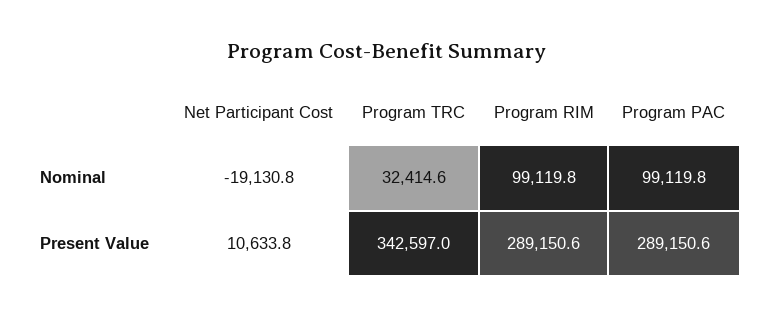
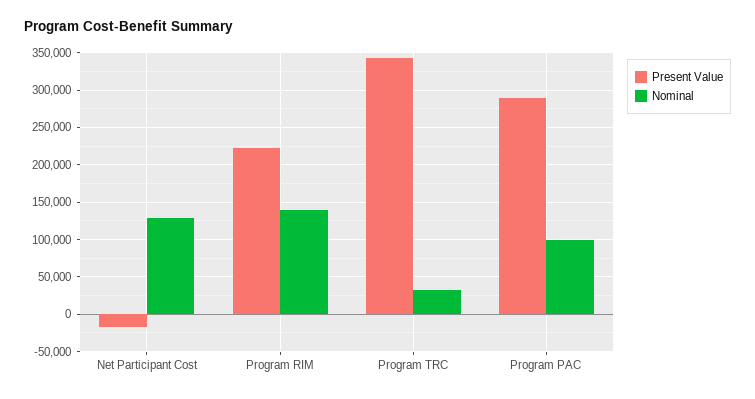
  {
    "Nominal": {
-     "Net Participant Cost": -19130.8,
+     "Net Participant Cost": 130000,
      "Program TRC": 32414.6,
-     "Program RIM": 99119.8,
+     "Program RIM": 140000,
      "Program PAC": 99119.8
    },
    "Present Value": {
-     "Net Participant Cost": 10633.8,
+     "Net Participant Cost": -20000,
      "Program TRC": 342597,
-     "Program RIM": 289150.6,
+     "Program RIM": 220000,
      "Program PAC": 289150.6
    }
  }

